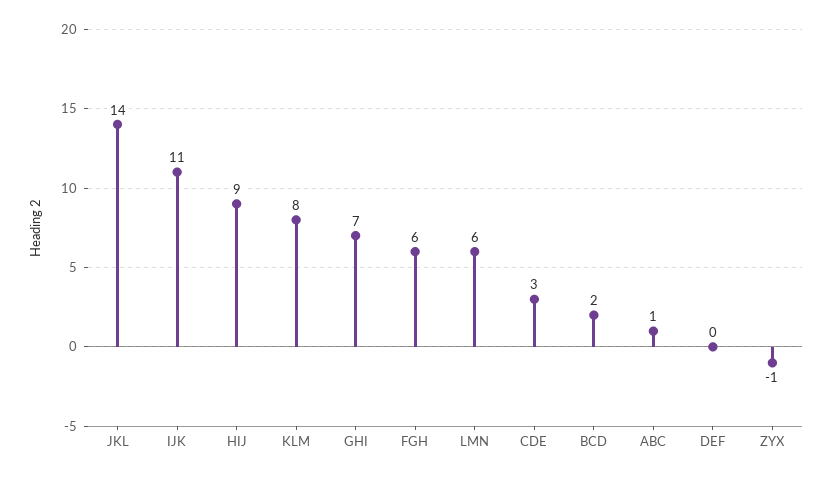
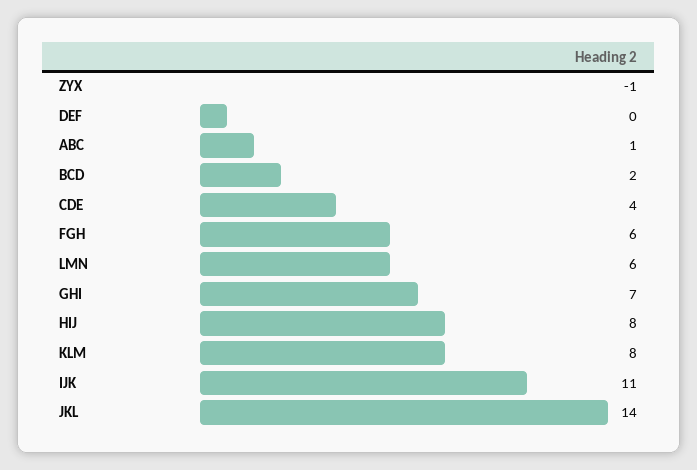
  {
    "JKL": 14,
    "IJK": 11,
-   "HIJ": 9,
+   "HIJ": 8,
    "KLM": 8,
    "GHI": 7,
    "FGH": 6,
    "LMN": 6,
-   "CDE": 3,
+   "CDE": 4,
    "BCD": 2,
    "ABC": 1,
    "DEF": 0,
    "ZYX": -1
  }

